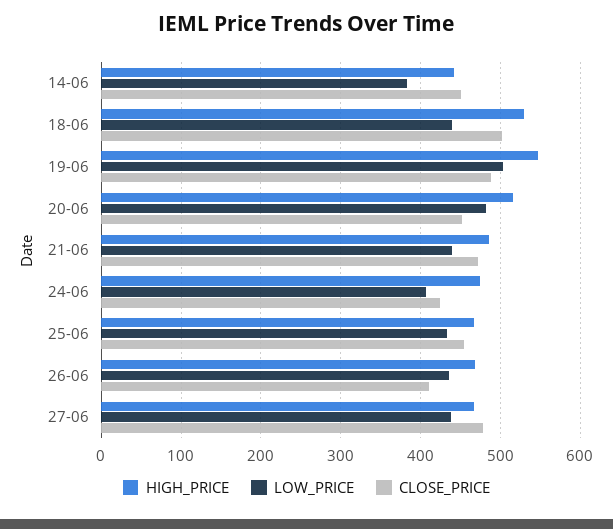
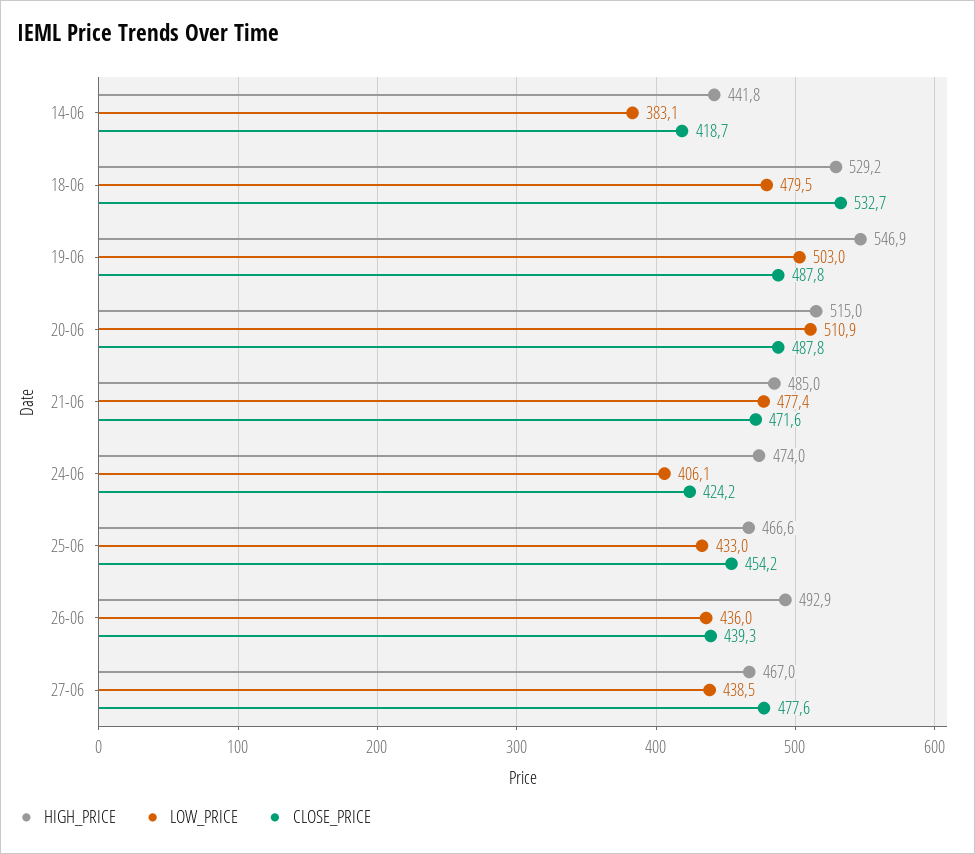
  {
    "HIGH_PRICE": {
      "14-06": 441.8,
      "18-06": 529.2,
      "19-06": 546.9,
      "20-06": 515,
      "21-06": 485,
      "24-06": 474,
      "25-06": 466.6,
-     "26-06": 470,
+     "26-06": 492.9,
      "27-06": 467
    },
    "LOW_PRICE": {
      "14-06": 383.1,
-     "18-06": 440,
+     "18-06": 479.5,
      "19-06": 503,
-     "20-06": 480,
+     "20-06": 510.9,
-     "21-06": 440,
+     "21-06": 477.4,
      "24-06": 406.1,
      "25-06": 433,
      "26-06": 436,
      "27-06": 438.5
    },
    "CLOSE_PRICE": {
-     "14-06": 450,
+     "14-06": 418.7,
-     "18-06": 500,
+     "18-06": 532.7,
      "19-06": 487.8,
-     "20-06": 450,
+     "20-06": 487.8,
      "21-06": 471.6,
      "24-06": 424.2,
      "25-06": 454.2,
-     "26-06": 410,
+     "26-06": 439.3,
      "27-06": 477.6
    }
  }

